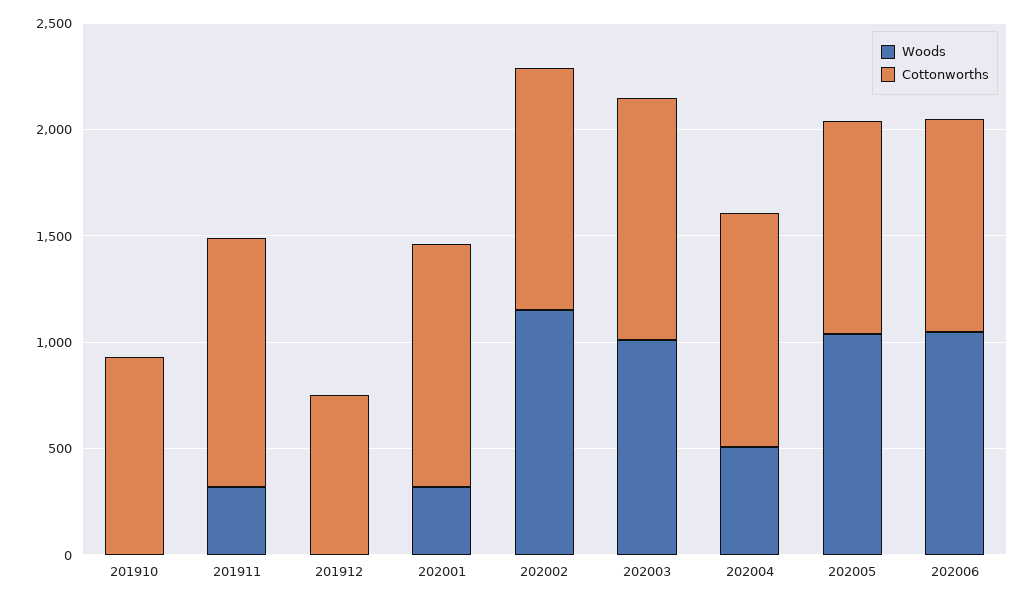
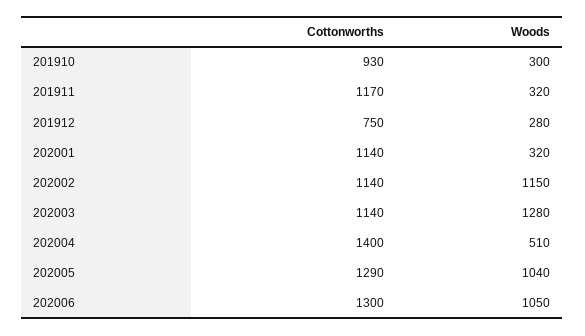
  {
    "Woods": {
-     "201910": 0,
+     "201910": 300,
      "201911": 320,
-     "201912": 0,
+     "201912": 280,
      "202001": 320,
      "202002": 1150,
-     "202003": 1000,
+     "202003": 1280,
      "202004": 510,
      "202005": 1040,
      "202006": 1050
    },
    "Cottonworths": {
      "201910": 930,
      "201911": 1170,
      "201912": 750,
      "202001": 1140,
      "202002": 1140,
      "202003": 1140,
-     "202004": 1100,
+     "202004": 1400,
-     "202005": 1000,
+     "202005": 1290,
-     "202006": 1000
+     "202006": 1300
    }
  }

